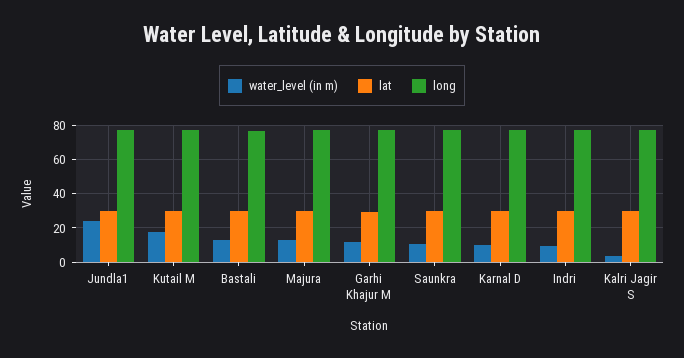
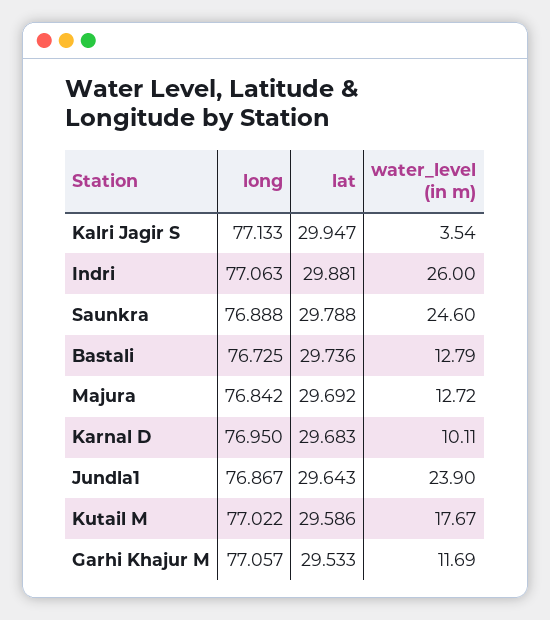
  {
    "water_level (in m)": {
      "Jundla1": 23.9,
      "Kutail M": 17.67,
      "Bastali": 12.79,
      "Majura": 12.72,
      "Garhi Khajur M": 11.69,
-     "Saunkra": 10,
+     "Saunkra": 24.6,
      "Karnal D": 10.11,
-     "Indri": 10,
+     "Indri": 26,
      "Kalri Jagir S": 3.54
    },
    "lat": {
      "Jundla1": 29.643,
      "Kutail M": 29.586,
      "Bastali": 29.736,
      "Majura": 29.692,
      "Garhi Khajur M": 29.533,
      "Saunkra": 29.788,
      "Karnal D": 29.683,
      "Indri": 29.881,
      "Kalri Jagir S": 29.947
    },
    "long": {
      "Jundla1": 76.867,
      "Kutail M": 77.022,
      "Bastali": 76.725,
      "Majura": 76.842,
      "Garhi Khajur M": 77.057,
      "Saunkra": 76.888,
      "Karnal D": 76.95,
      "Indri": 77.063,
      "Kalri Jagir S": 77.133
    }
  }

